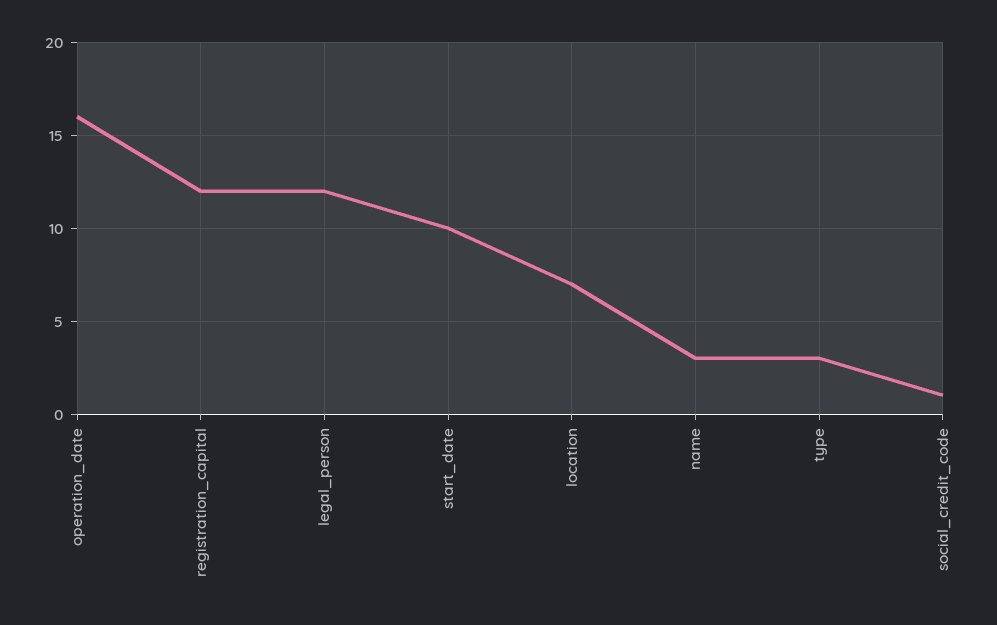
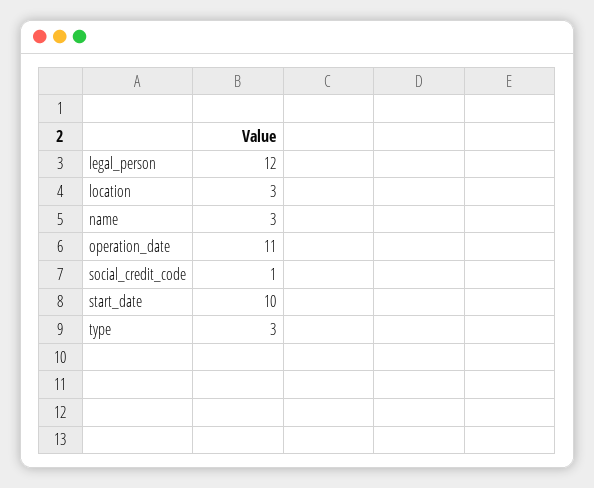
  {
-   "operation_date": 16,
+   "operation_date": 11,
-   "registration_capital": 12,
    "legal_person": 12,
    "start_date": 10,
-   "location": 7,
+   "location": 3,
    "name": 3,
    "type": 3,
    "social_credit_code": 1
  }

